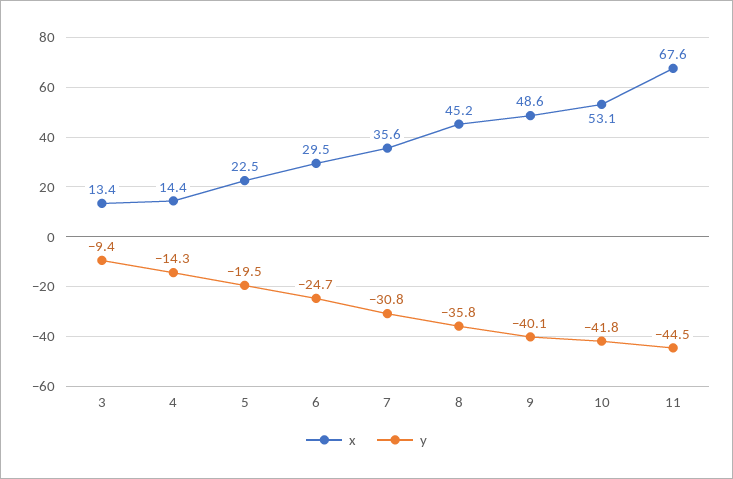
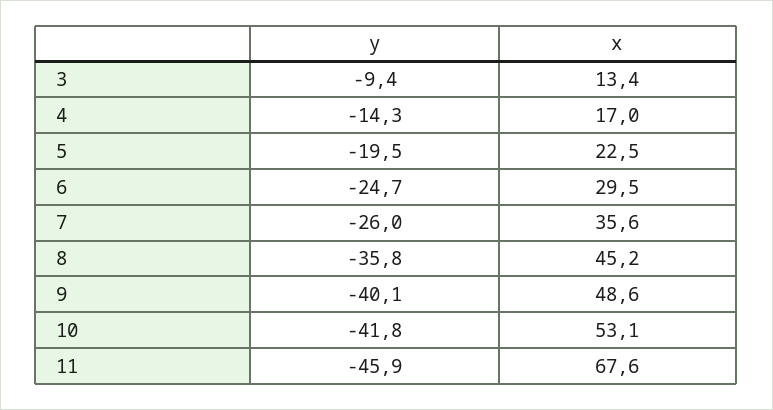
  {
    "x": {
      "3": 13.4,
-     "4": 14.4,
+     "4": 17,
      "5": 22.5,
      "6": 29.5,
      "7": 35.6,
      "8": 45.2,
      "9": 48.6,
      "10": 53.1,
      "11": 67.6
    },
    "y": {
      "3": -9.4,
      "4": -14.3,
      "5": -19.5,
      "6": -24.7,
-     "7": -30.8,
+     "7": -26,
      "8": -35.8,
      "9": -40.1,
      "10": -41.8,
-     "11": -44.5
+     "11": -45.9
    }
  }

